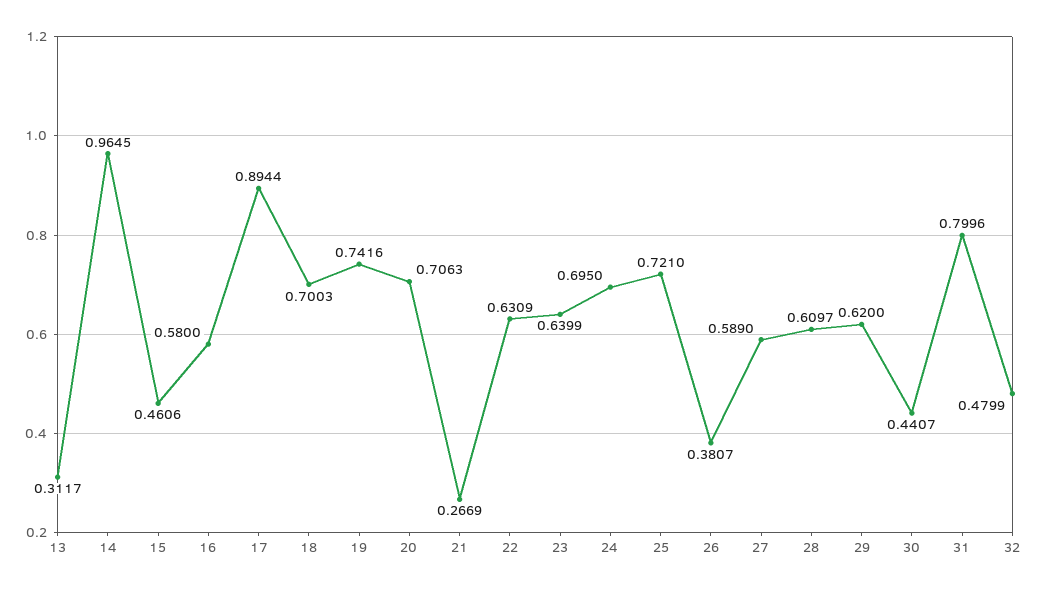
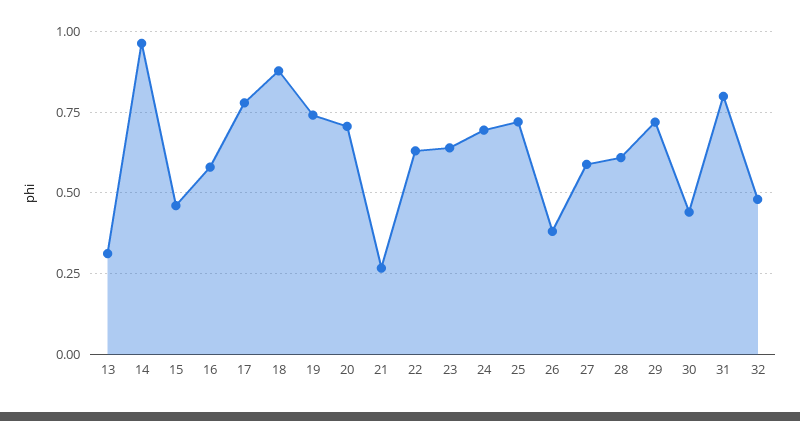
  {
    "13": 0.3117,
    "14": 0.9645,
    "15": 0.4606,
    "16": 0.58,
-   "17": 0.8944,
+   "17": 0.775,
-   "18": 0.7003,
+   "18": 0.875,
    "19": 0.7416,
    "20": 0.7063,
    "21": 0.2669,
    "22": 0.6309,
    "23": 0.6399,
    "24": 0.695,
    "25": 0.721,
    "26": 0.3807,
    "27": 0.589,
    "28": 0.6097,
-   "29": 0.62,
+   "29": 0.725,
    "30": 0.4407,
    "31": 0.7996,
    "32": 0.4799
  }

